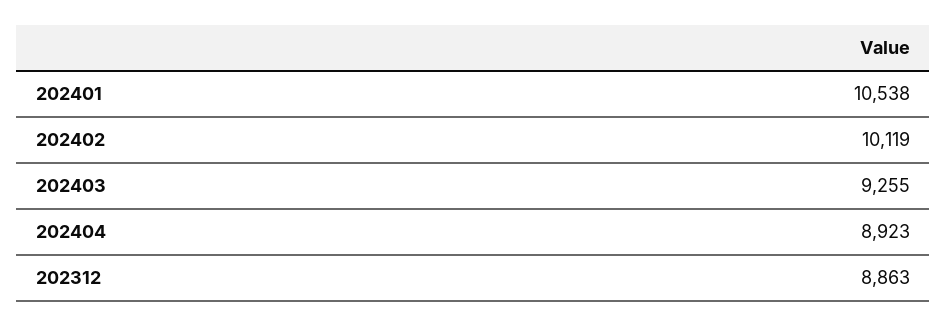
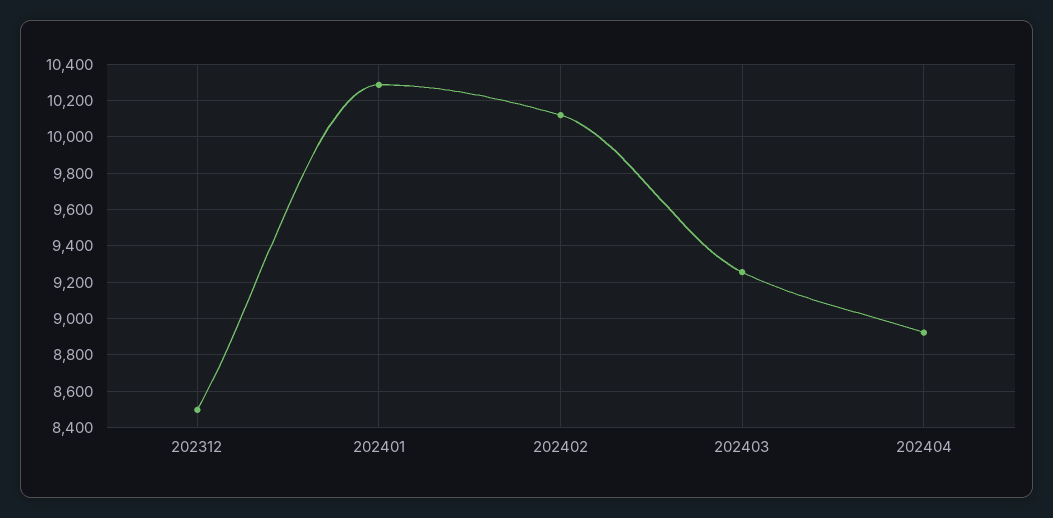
  {
-   "202401": 10538,
+   "202401": 10300,
    "202402": 10119,
    "202403": 9255,
    "202404": 8923,
-   "202312": 8863
+   "202312": 8500
  }

